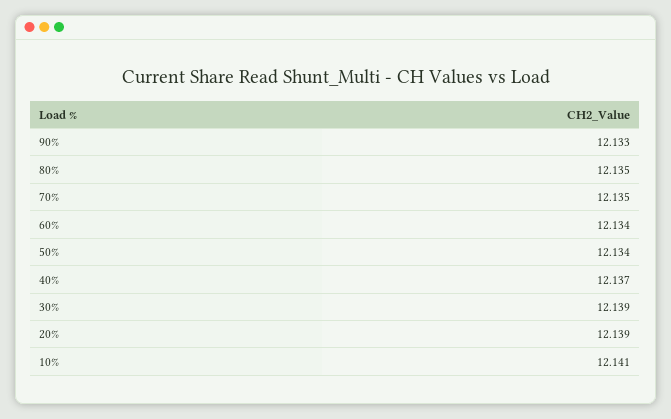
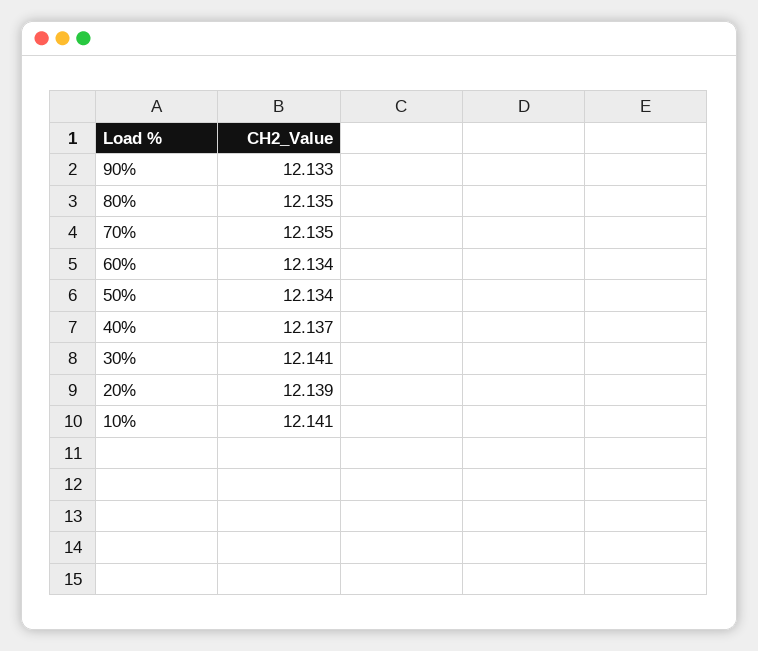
  {
    "90%": 12.133,
    "80%": 12.135,
    "70%": 12.135,
    "60%": 12.134,
    "50%": 12.134,
    "40%": 12.137,
-   "30%": 12.139,
+   "30%": 12.141,
    "20%": 12.139,
    "10%": 12.141
  }

